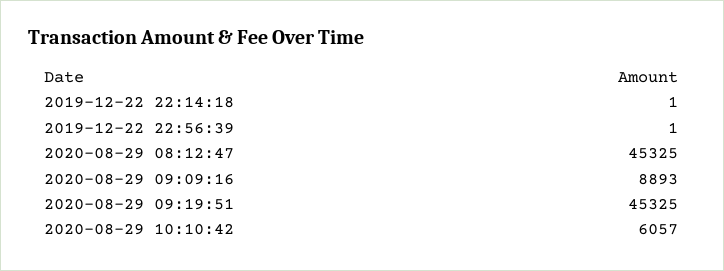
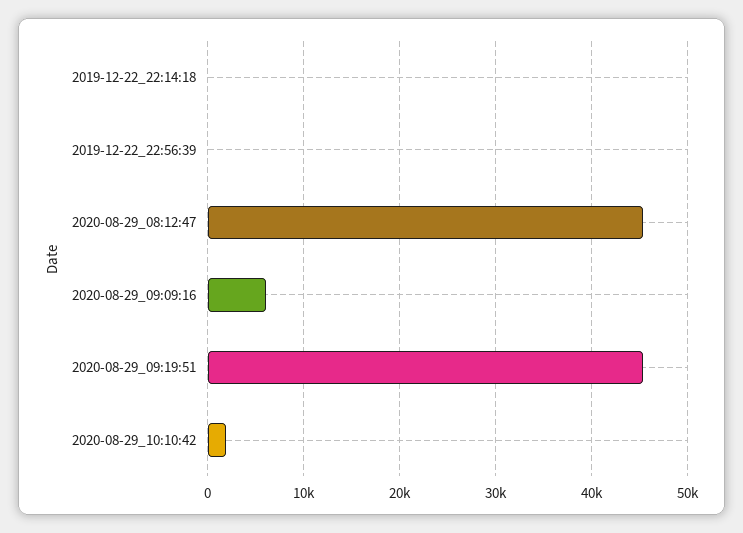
  {
    "2019-12-22 22:14:18": 1,
    "2019-12-22 22:56:39": 1,
    "2020-08-29 08:12:47": 45325,
-   "2020-08-29 09:09:16": 8893,
+   "2020-08-29 09:09:16": 6000,
    "2020-08-29 09:19:51": 45325,
-   "2020-08-29 10:10:42": 6057
+   "2020-08-29 10:10:42": 2000
  }

